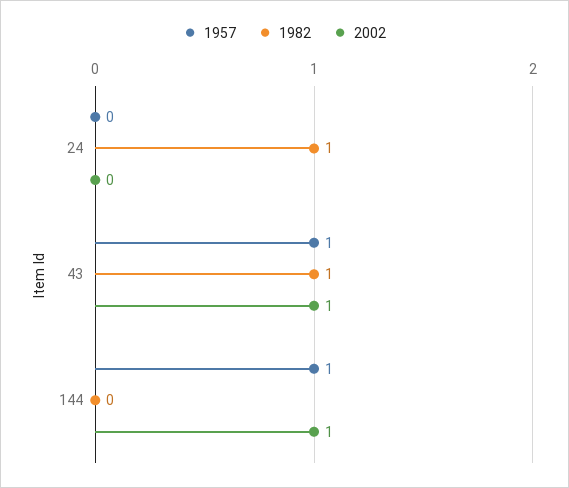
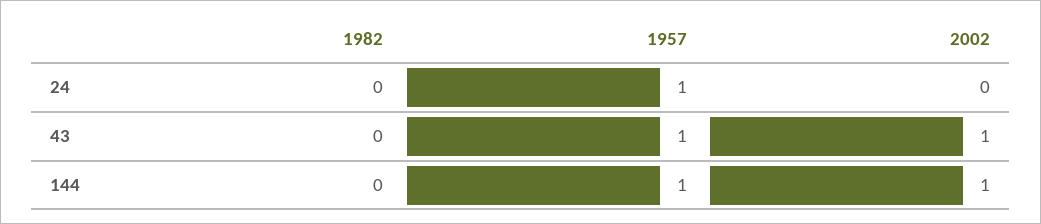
  {
    "1957": {
-     "24": 0,
+     "24": 1,
      "43": 1,
      "144": 1
    },
    "1982": {
-     "24": 1,
+     "24": 0,
-     "43": 1,
+     "43": 0,
      "144": 0
    },
    "2002": {
      "24": 0,
      "43": 1,
      "144": 1
    }
  }

